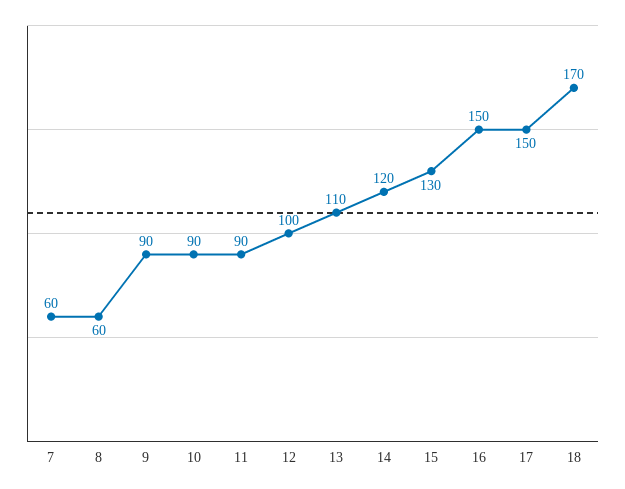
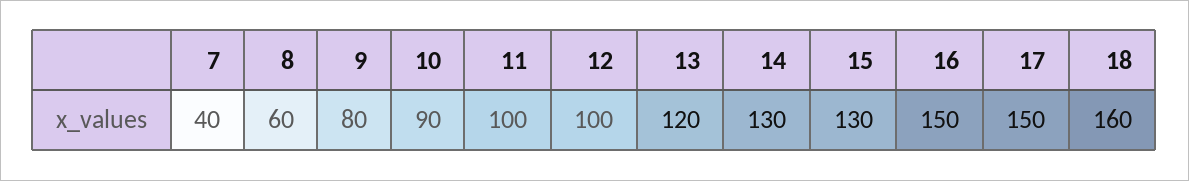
  {
-   "7": 60,
+   "7": 40,
    "8": 60,
-   "9": 90,
+   "9": 80,
    "10": 90,
-   "11": 90,
+   "11": 100,
    "12": 100,
-   "13": 110,
+   "13": 120,
-   "14": 120,
+   "14": 130,
    "15": 130,
    "16": 150,
    "17": 150,
-   "18": 170
+   "18": 160
  }

